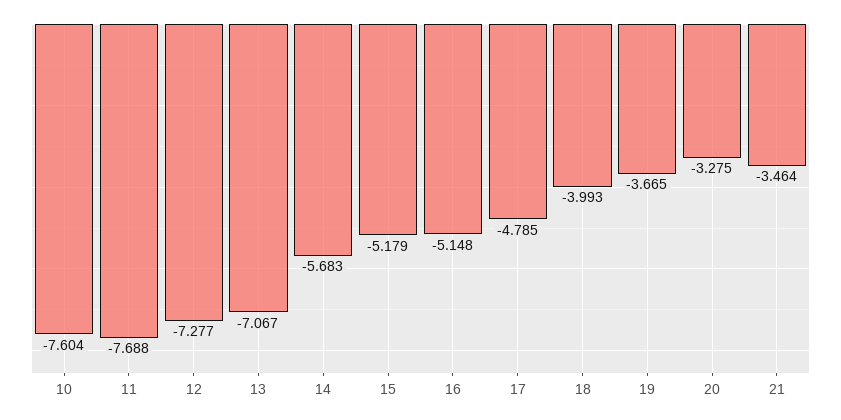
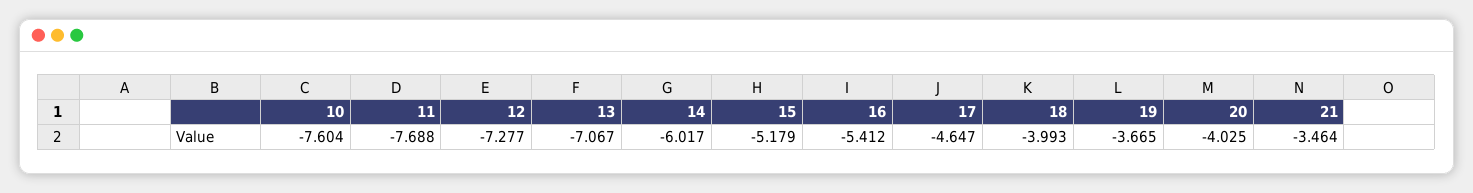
  {
    "10": -7.604,
    "11": -7.688,
    "12": -7.277,
    "13": -7.067,
-   "14": -5.683,
+   "14": -6.017,
    "15": -5.179,
-   "16": -5.148,
+   "16": -5.412,
-   "17": -4.785,
+   "17": -4.647,
    "18": -3.993,
    "19": -3.665,
-   "20": -3.275,
+   "20": -4.025,
    "21": -3.464
  }

